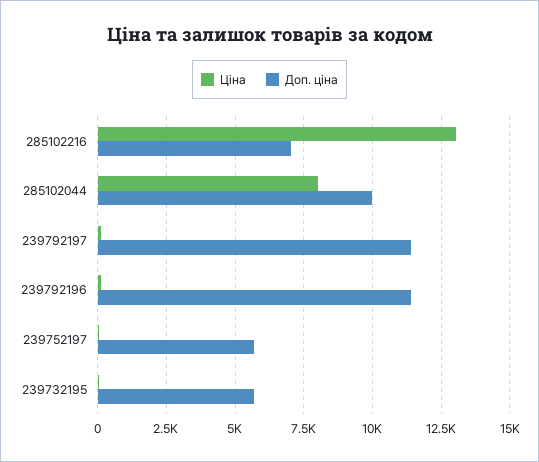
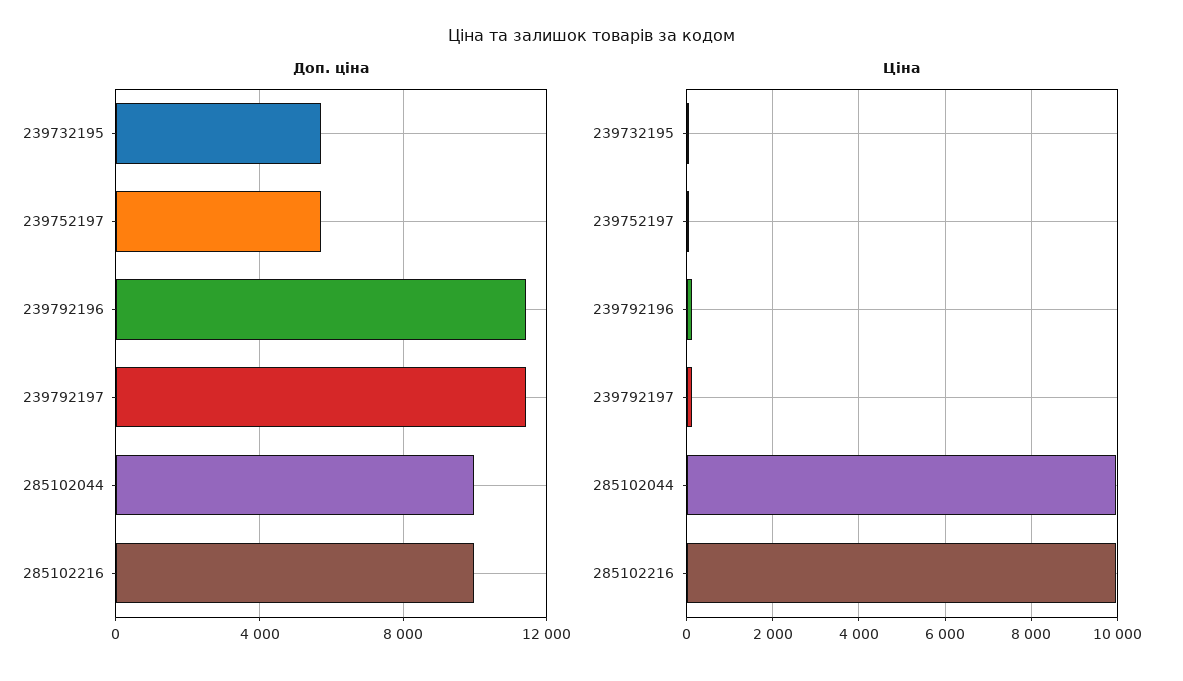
  {
    "Ціна": {
-     "285102216": 13000,
+     "285102216": 10000,
-     "285102044": 8000,
+     "285102044": 10000,
      "239792197": 200,
      "239792196": 200,
      "239752197": 0,
      "239732195": 0
    },
    "Доп. ціна": {
-     "285102216": 7000,
+     "285102216": 10000,
      "285102044": 10000,
      "239792197": 11500,
      "239792196": 11500,
      "239752197": 5750,
      "239732195": 5750
    }
  }

